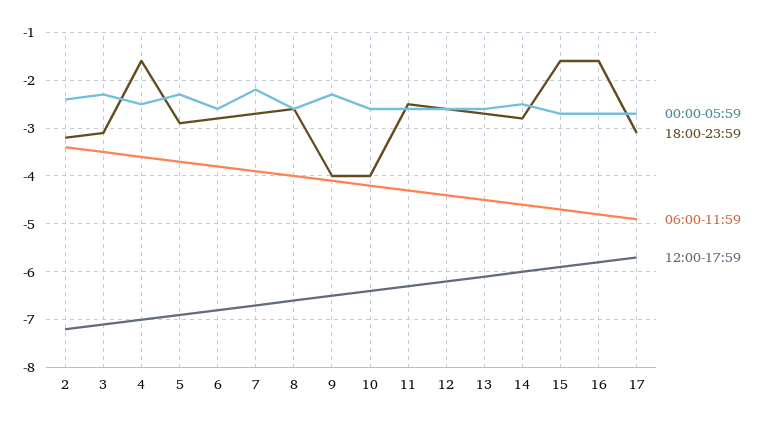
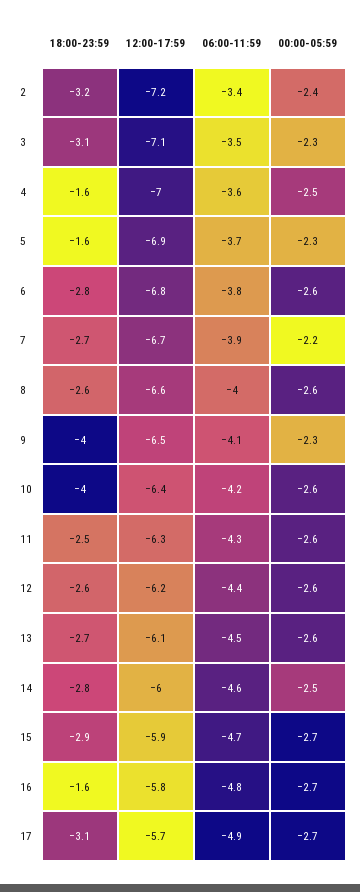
  {
    "00:00-05:59": {
      "2": -2.4,
      "3": -2.3,
      "4": -2.5,
      "5": -2.3,
      "6": -2.6,
      "7": -2.2,
      "8": -2.6,
      "9": -2.3,
      "10": -2.6,
      "11": -2.6,
      "12": -2.6,
      "13": -2.6,
      "14": -2.5,
      "15": -2.7,
      "16": -2.7,
      "17": -2.7
    },
    "18:00-23:59": {
      "2": -3.2,
      "3": -3.1,
      "4": -1.6,
-     "5": -3,
+     "5": -1.6,
      "6": -2.8,
      "7": -2.7,
      "8": -2.6,
      "9": -4,
      "10": -4,
      "11": -2.5,
      "12": -2.6,
      "13": -2.7,
      "14": -2.8,
-     "15": -1.5,
+     "15": -2.9,
      "16": -1.6,
      "17": -3.1
    },
    "06:00-11:59": {
      "2": -3.4,
      "3": -3.5,
      "4": -3.6,
      "5": -3.7,
      "6": -3.8,
      "7": -3.9,
      "8": -4,
      "9": -4.1,
      "10": -4.2,
      "11": -4.3,
      "12": -4.4,
      "13": -4.5,
      "14": -4.6,
      "15": -4.7,
      "16": -4.8,
      "17": -4.9
    },
    "12:00-17:59": {
      "2": -7.2,
      "3": -7.1,
      "4": -7,
      "5": -6.9,
      "6": -6.8,
      "7": -6.7,
      "8": -6.6,
      "9": -6.5,
      "10": -6.4,
      "11": -6.3,
      "12": -6.2,
      "13": -6.1,
      "14": -6,
      "15": -5.9,
      "16": -5.8,
      "17": -5.7
    }
  }

